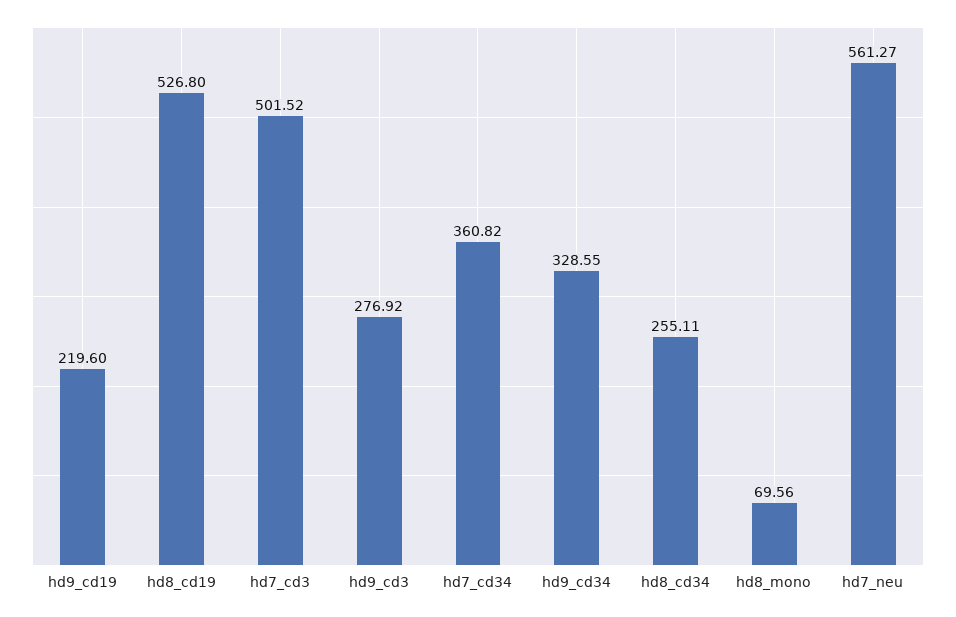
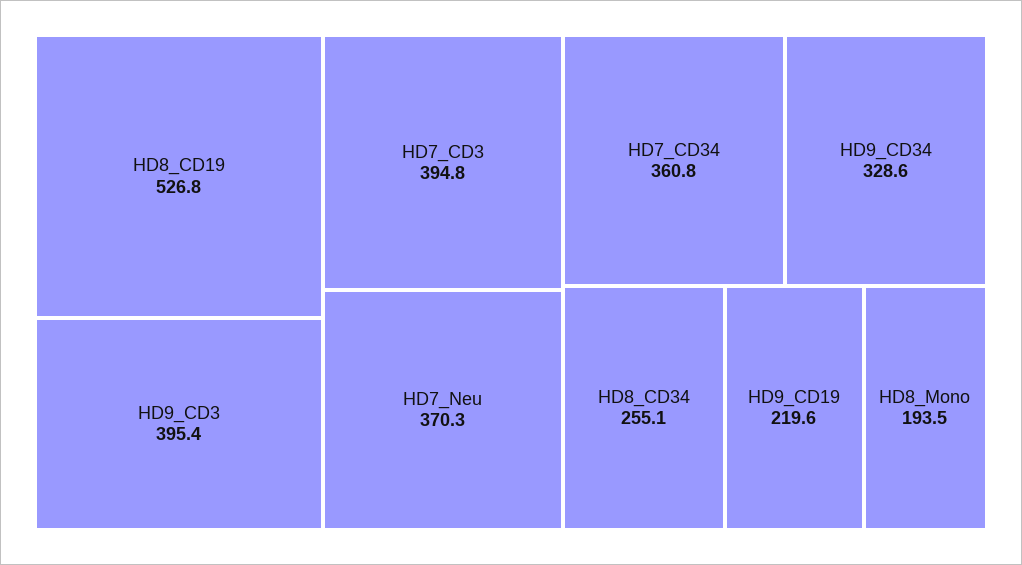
  {
    "hd9_cd19": 219.6,
    "hd8_cd19": 526.8,
-   "hd7_cd3": 501.52,
+   "hd7_cd3": 394.8,
-   "hd9_cd3": 276.92,
+   "hd9_cd3": 395.4,
    "hd7_cd34": 360.82,
    "hd9_cd34": 328.55,
    "hd8_cd34": 255.11,
-   "hd8_mono": 69.56,
+   "hd8_mono": 193.5,
-   "hd7_neu": 561.27
+   "hd7_neu": 370.3
  }

